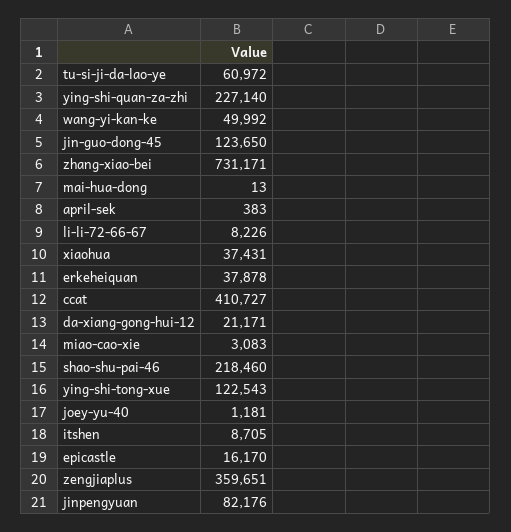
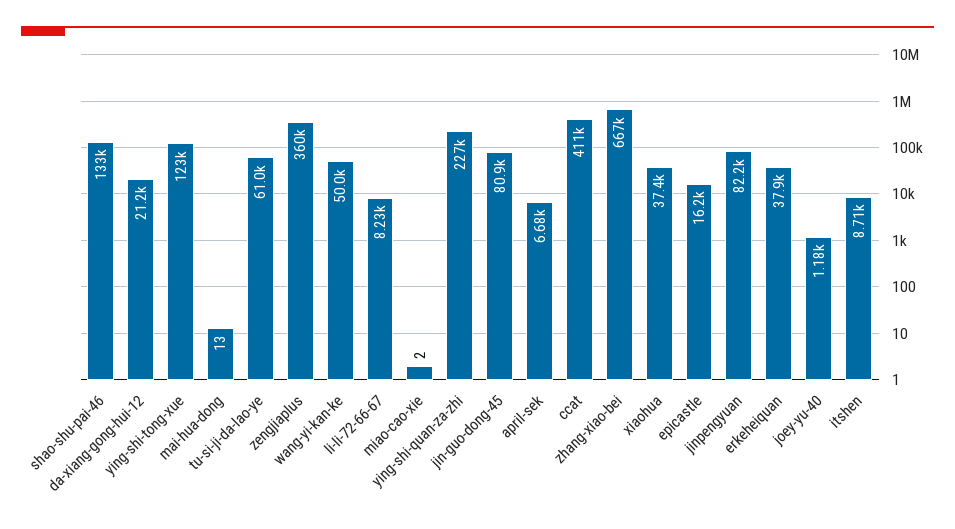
  {
    "tu-si-ji-da-lao-ye": 60972,
    "ying-shi-quan-za-zhi": 227140,
    "wang-yi-kan-ke": 49992,
-   "jin-guo-dong-45": 123650,
+   "jin-guo-dong-45": 80900,
-   "zhang-xiao-bei": 731171,
+   "zhang-xiao-bei": 667000,
    "mai-hua-dong": 13,
-   "april-sek": 383,
+   "april-sek": 6680,
    "li-li-72-66-67": 8226,
    "xiaohua": 37431,
    "erkeheiquan": 37878,
    "ccat": 410727,
    "da-xiang-gong-hui-12": 21171,
-   "miao-cao-xie": 3083,
+   "miao-cao-xie": 2,
-   "shao-shu-pai-46": 218460,
+   "shao-shu-pai-46": 133000,
    "ying-shi-tong-xue": 122543,
    "joey-yu-40": 1181,
    "itshen": 8705,
    "epicastle": 16170,
    "zengjiaplus": 359651,
    "jinpengyuan": 82176
  }

